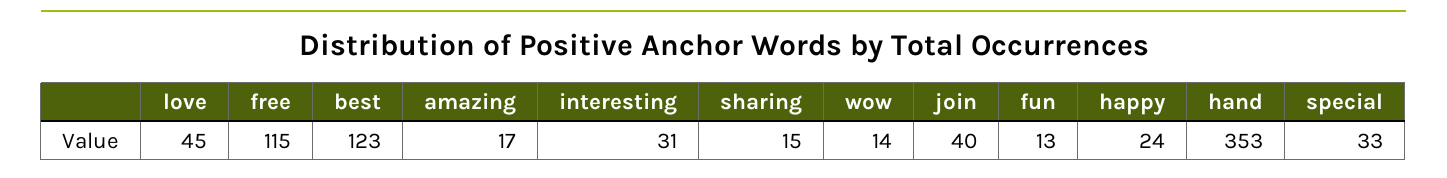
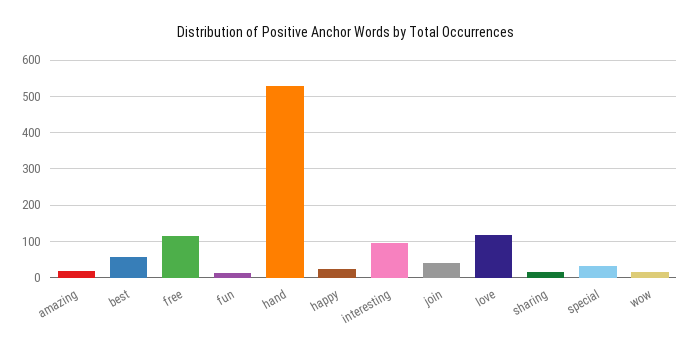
  {
-   "love": 45,
+   "love": 120,
    "free": 115,
-   "best": 123,
+   "best": 60,
    "amazing": 17,
-   "interesting": 31,
+   "interesting": 100,
    "sharing": 15,
    "wow": 14,
    "join": 40,
    "fun": 13,
    "happy": 24,
-   "hand": 353,
+   "hand": 520,
    "special": 33
  }

